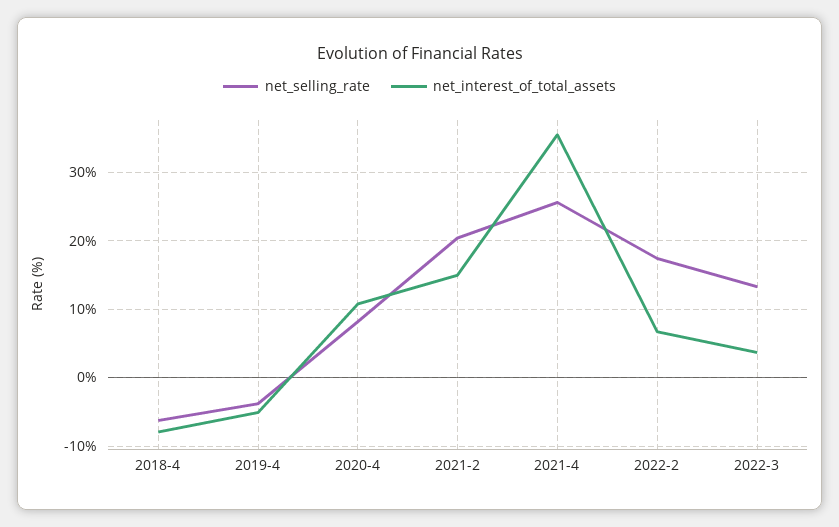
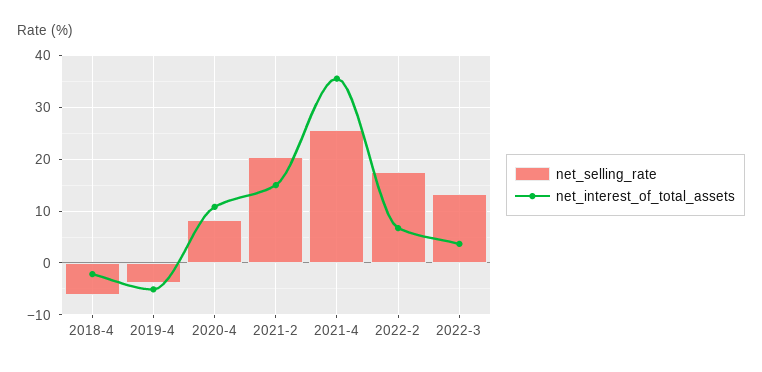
  {
    "net_selling_rate": {
      "2018-4": -6,
      "2019-4": -4,
      "2020-4": 8,
      "2021-2": 20,
      "2021-4": 26,
      "2022-2": 17,
      "2022-3": 13
    },
    "net_interest_of_total_assets": {
-     "2018-4": -8,
+     "2018-4": -2,
      "2019-4": -5,
      "2020-4": 11,
      "2021-2": 15,
      "2021-4": 36,
      "2022-2": 7,
      "2022-3": 4
    }
  }

